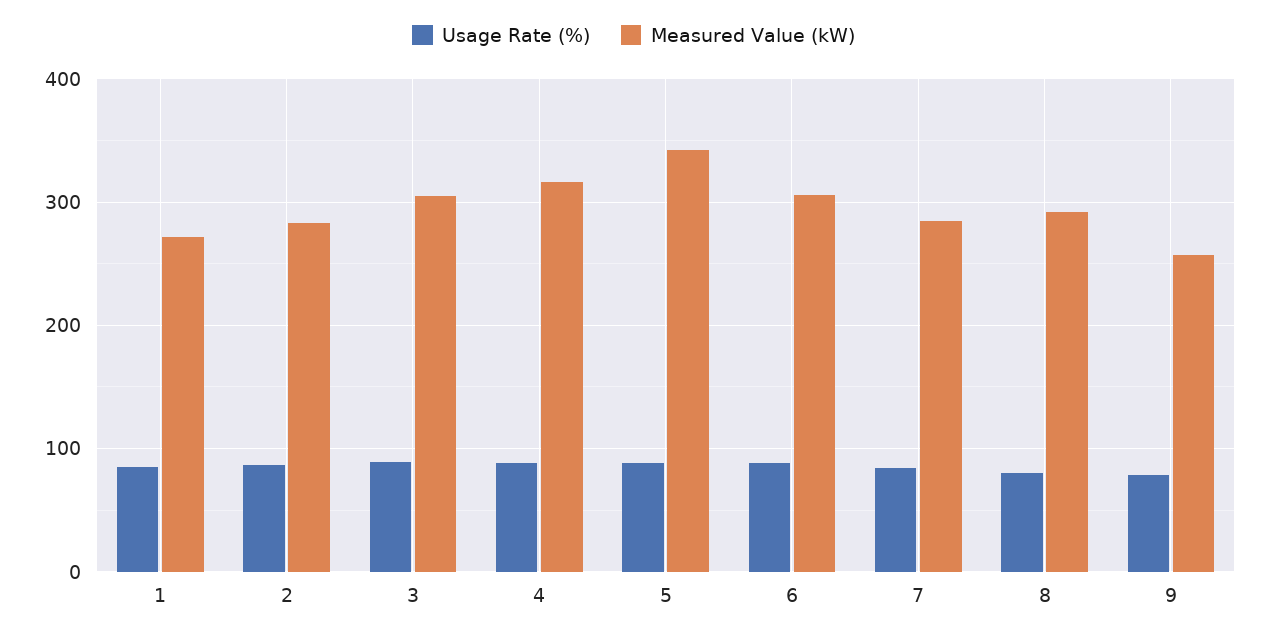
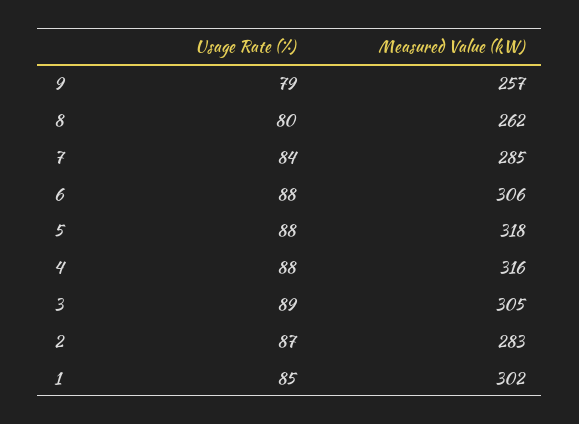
  {
    "Usage Rate (%)": {
      "1": 85,
      "2": 87,
      "3": 89,
      "4": 88,
      "5": 88,
      "6": 88,
      "7": 84,
      "8": 80,
      "9": 79
    },
    "Measured Value (kW)": {
-     "1": 270,
+     "1": 302,
      "2": 283,
      "3": 305,
      "4": 316,
-     "5": 340,
+     "5": 318,
      "6": 306,
      "7": 285,
-     "8": 290,
+     "8": 262,
      "9": 257
    }
  }

